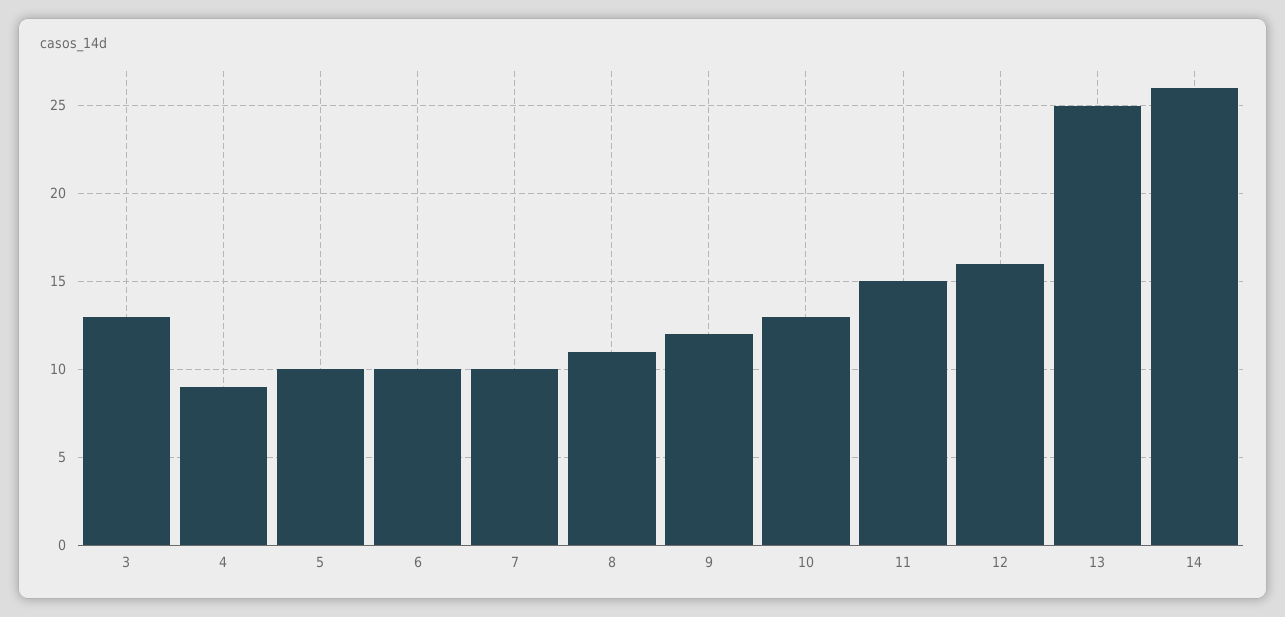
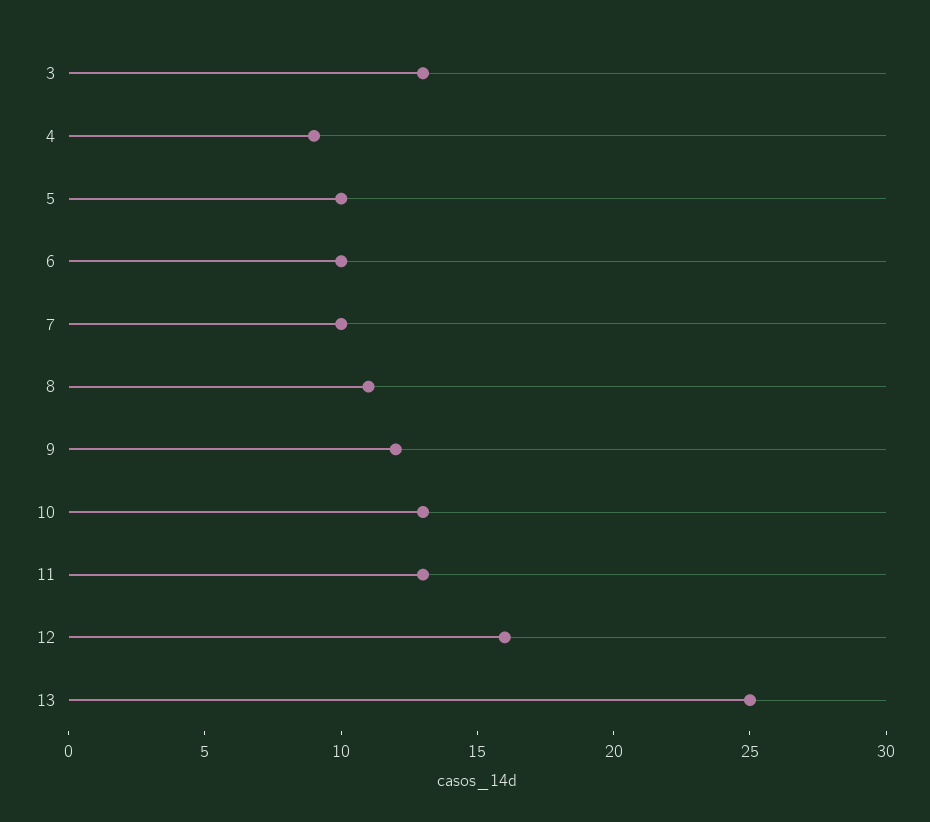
  {
    "3": 13,
    "4": 9,
    "5": 10,
    "6": 10,
    "7": 10,
    "8": 11,
    "9": 12,
    "10": 13,
-   "11": 15,
+   "11": 13,
    "12": 16,
-   "13": 25,
+   "13": 25
-   "14": 26
  }

